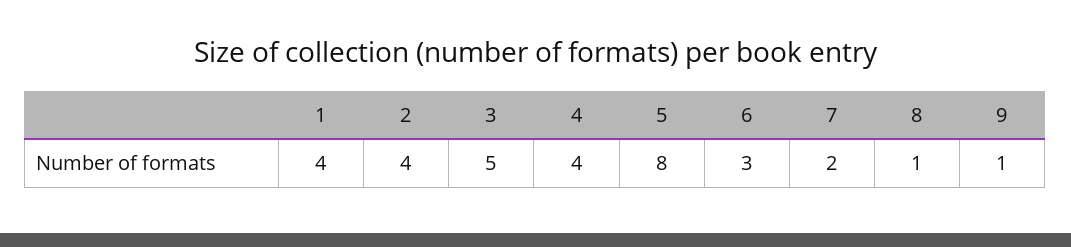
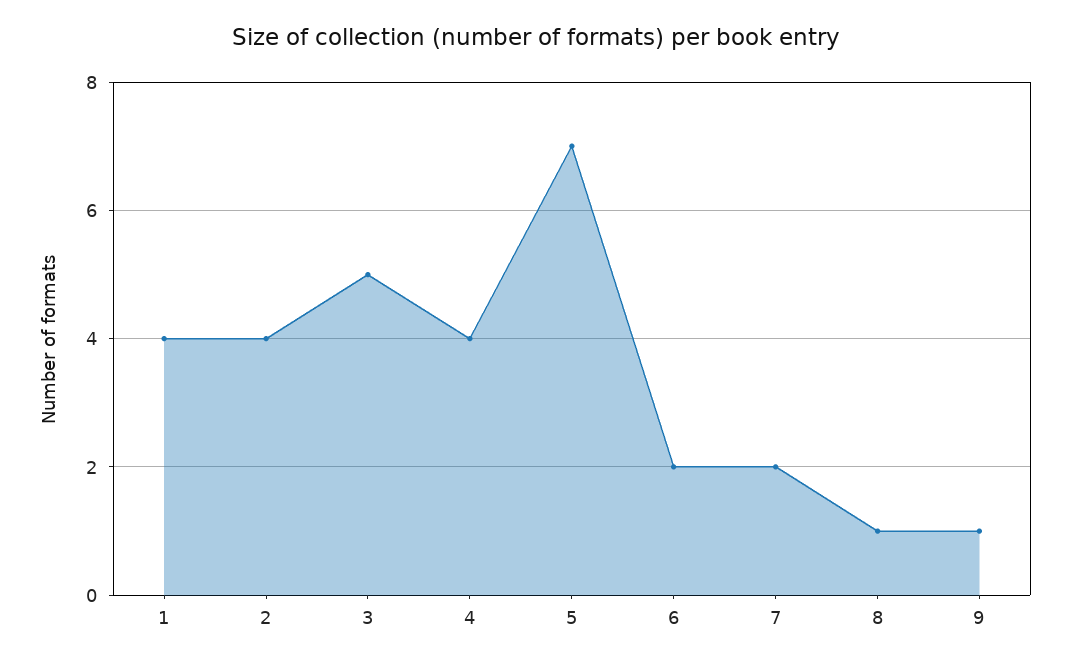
  {
    "1": 4,
    "2": 4,
    "3": 5,
    "4": 4,
-   "5": 8,
+   "5": 7,
-   "6": 3,
+   "6": 2,
    "7": 2,
    "8": 1,
    "9": 1
  }

